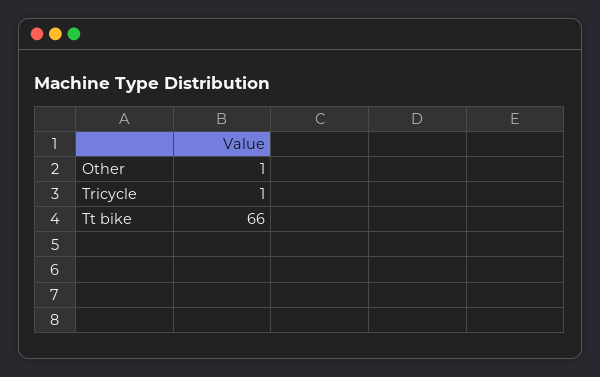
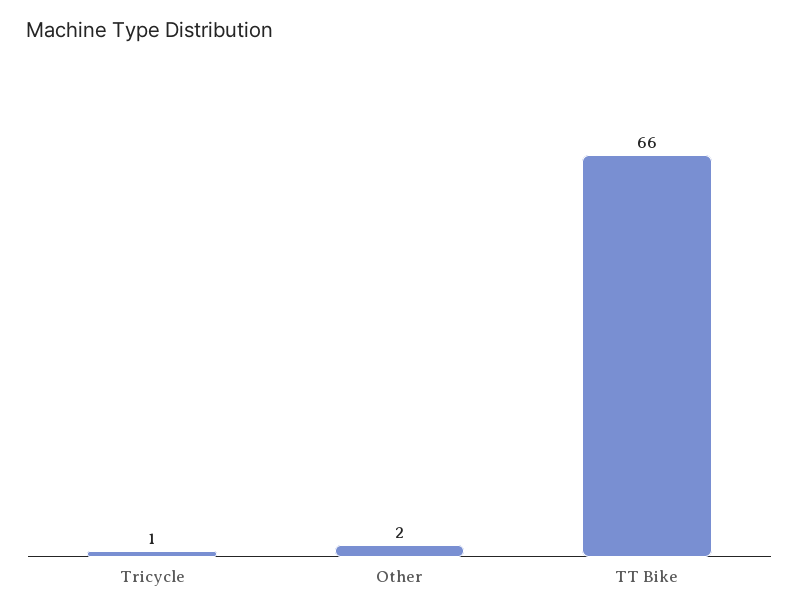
  {
-   "Other": 1,
+   "Other": 2,
    "Tricycle": 1,
    "Tt bike": 66
  }

